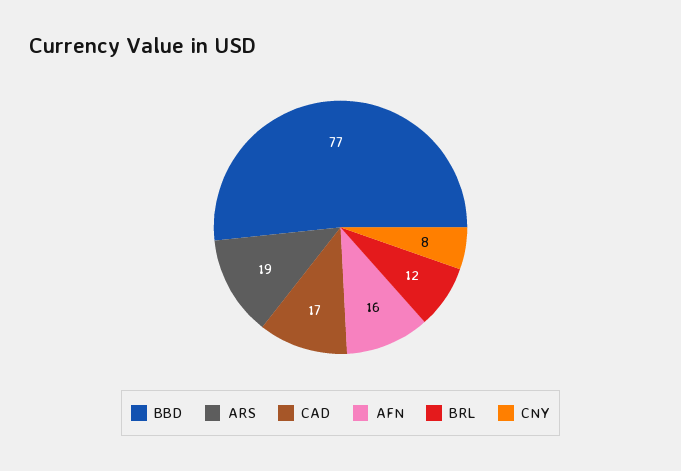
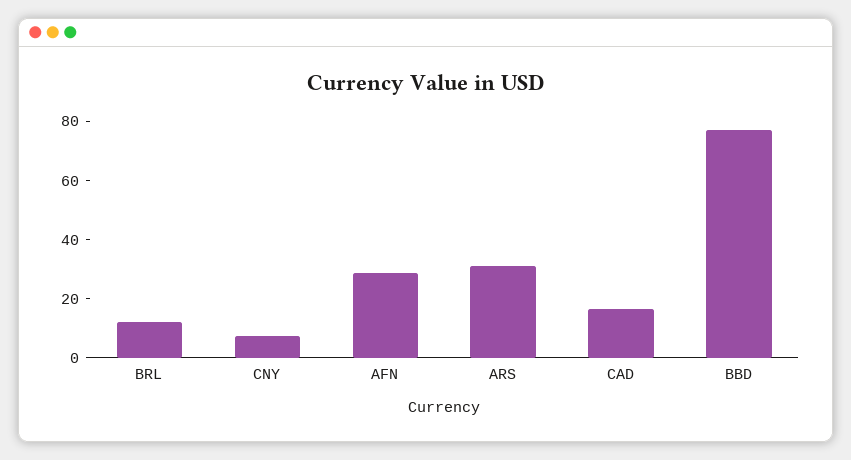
  {
    "BBD": 77,
-   "ARS": 19,
+   "ARS": 30,
    "CAD": 17,
-   "AFN": 16,
+   "AFN": 30,
    "BRL": 12,
    "CNY": 8
  }

